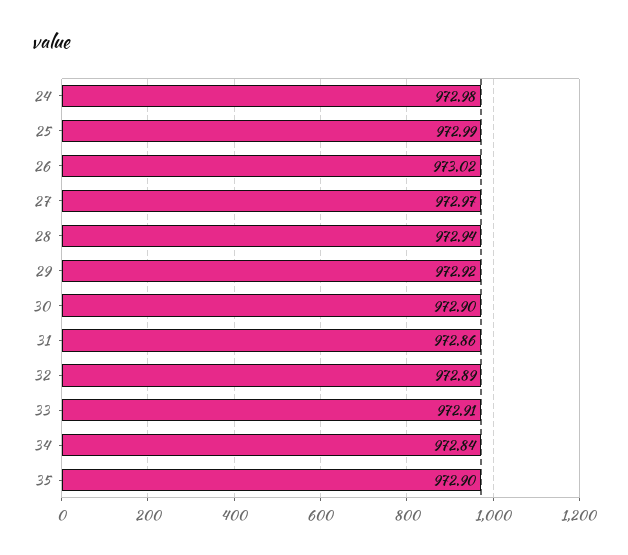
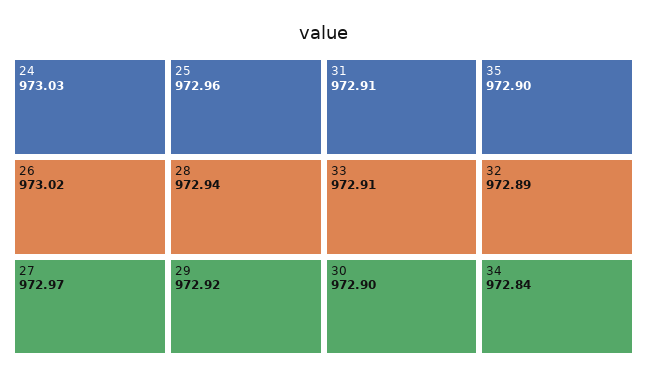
  {
-   "24": 972.98,
+   "24": 973.03,
-   "25": 972.99,
+   "25": 972.96,
    "26": 973.02,
    "27": 972.97,
    "28": 972.94,
    "29": 972.92,
    "30": 972.9,
-   "31": 972.86,
+   "31": 972.91,
    "32": 972.89,
    "33": 972.91,
    "34": 972.84,
    "35": 972.9
  }

